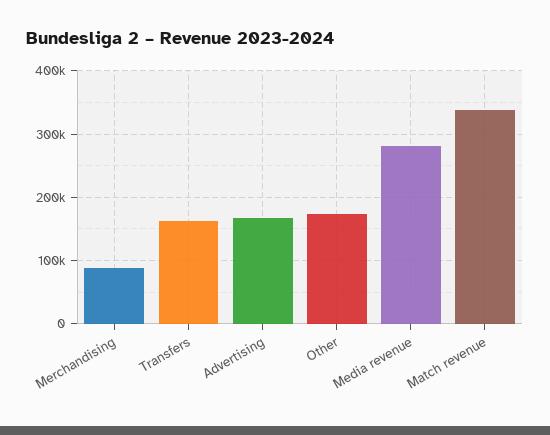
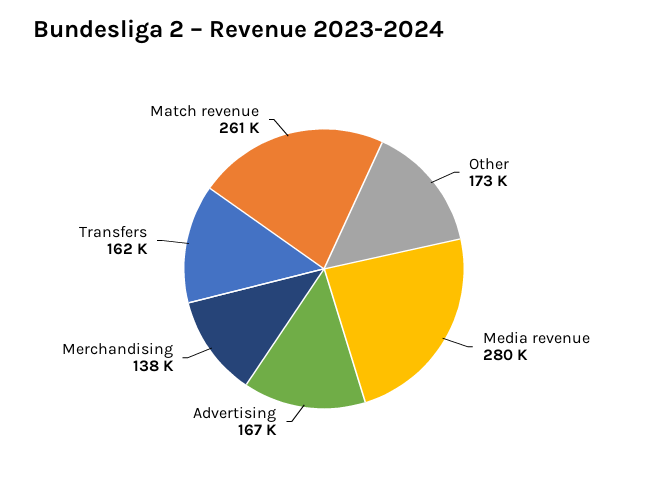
  {
-   "Merchandising": 90000,
+   "Merchandising": 138000,
    "Transfers": 162000,
    "Advertising": 167000,
    "Other": 173000,
    "Media revenue": 280000,
-   "Match revenue": 340000
+   "Match revenue": 261000
  }

